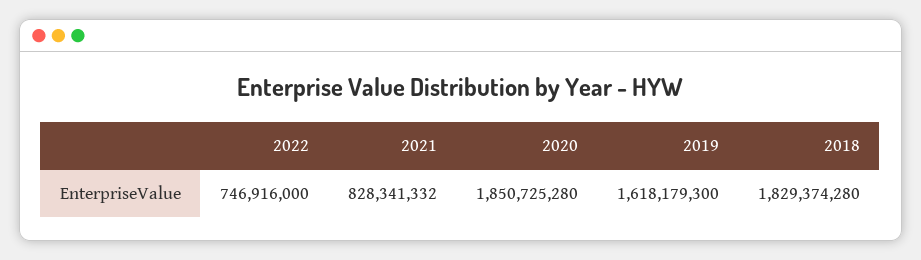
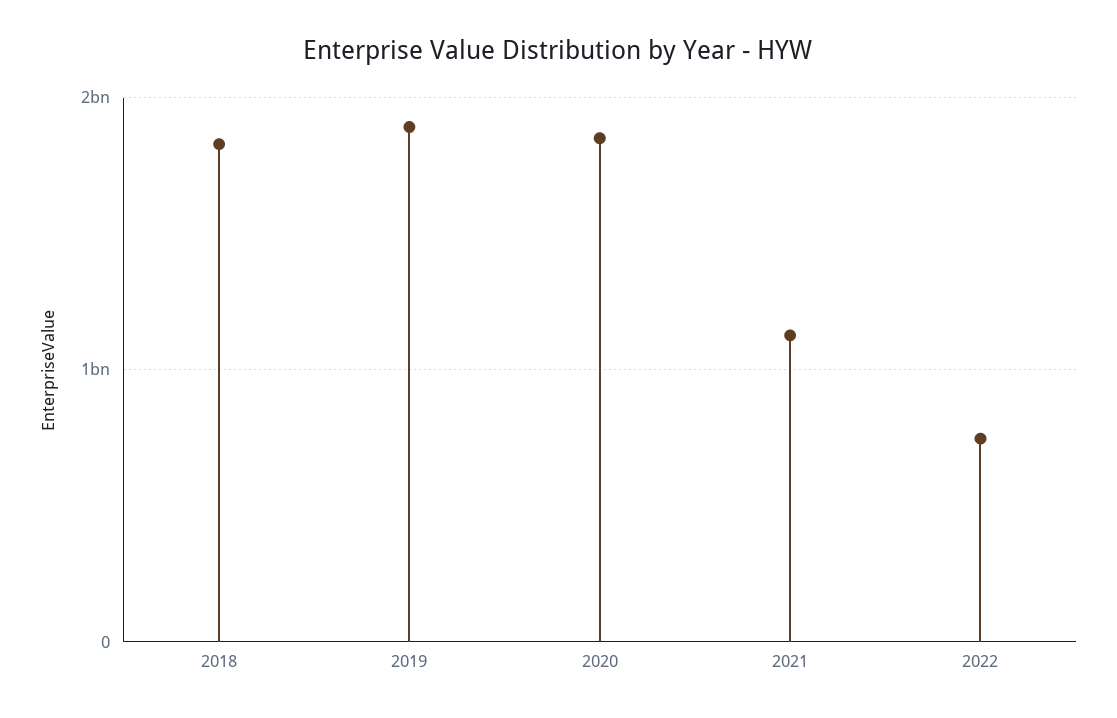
  {
    "2022": 746916000,
-   "2021": 828341332,
+   "2021": 1100000000,
    "2020": 1850725280,
-   "2019": 1618179300,
+   "2019": 1900000000,
    "2018": 1829374280
  }

